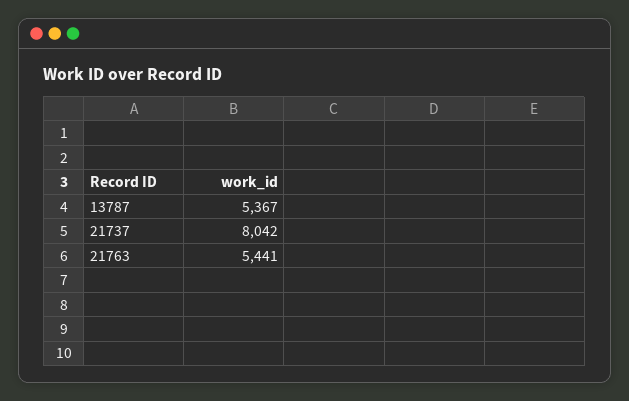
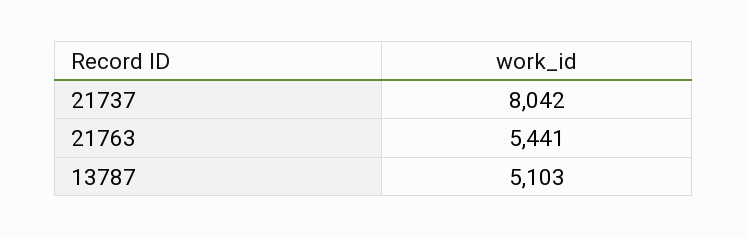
  {
-   "13787": 5367,
+   "13787": 5103,
    "21737": 8042,
    "21763": 5441
  }

